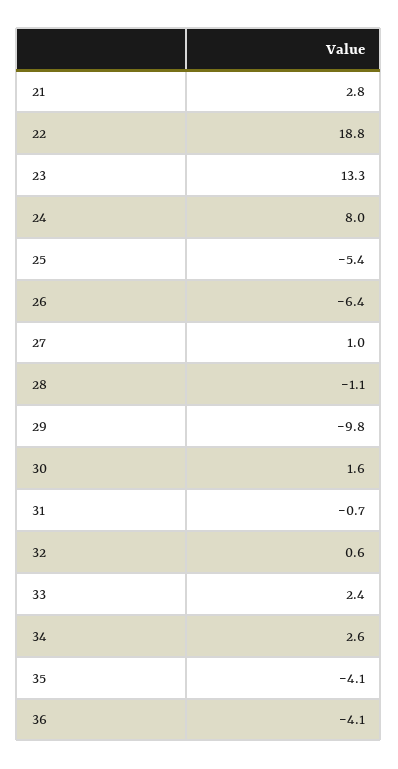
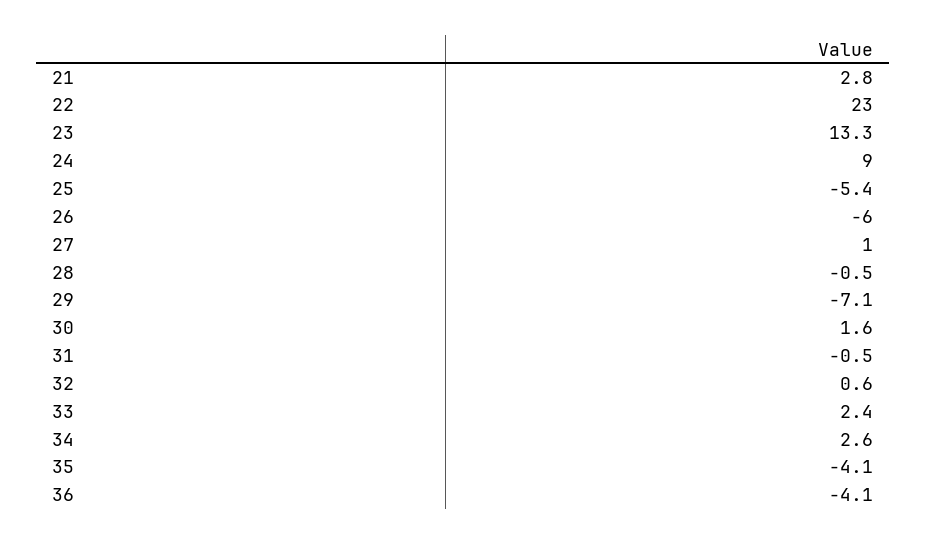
  {
    "21": 2.8,
-   "22": 18.8,
+   "22": 23,
    "23": 13.3,
-   "24": 8,
+   "24": 9,
    "25": -5.4,
-   "26": -6.4,
+   "26": -6,
    "27": 1,
-   "28": -1.1,
+   "28": -0.5,
-   "29": -9.8,
+   "29": -7.1,
    "30": 1.6,
-   "31": -0.7,
+   "31": -0.5,
    "32": 0.6,
    "33": 2.4,
    "34": 2.6,
    "35": -4.1,
    "36": -4.1
  }

